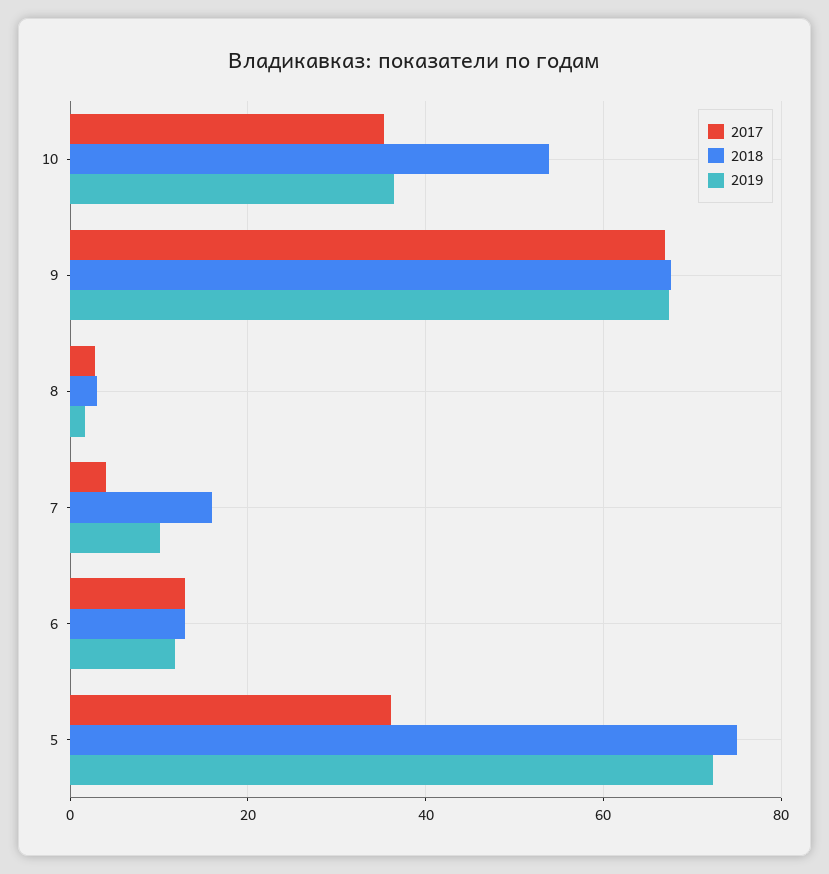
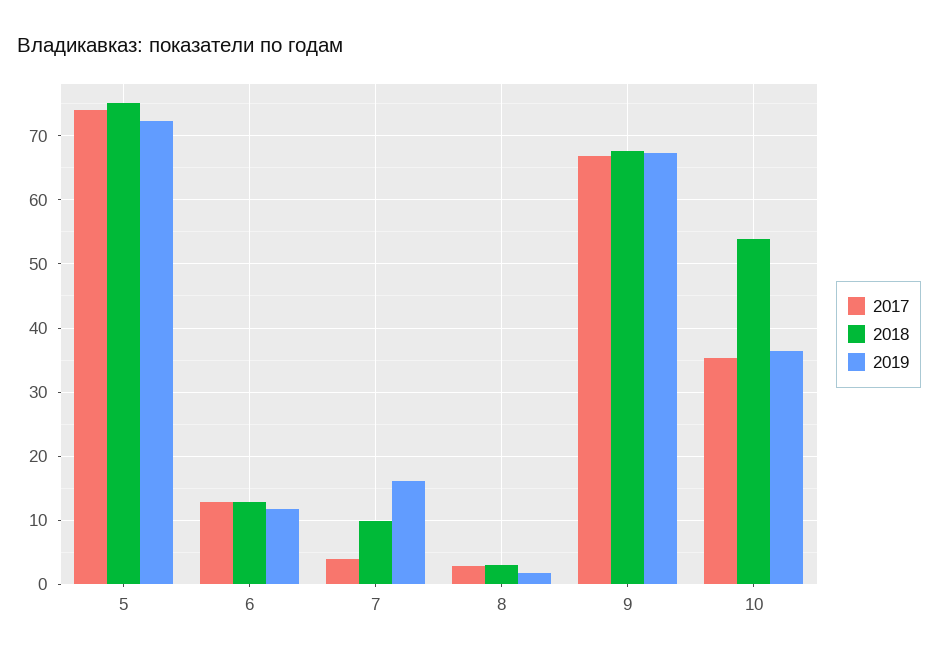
  {
    "2017": {
      "10": 35,
      "9": 67,
      "8": 3,
      "7": 4,
      "6": 13,
-     "5": 36
+     "5": 74
    },
    "2018": {
      "10": 54,
      "9": 68,
      "8": 3,
-     "7": 16,
+     "7": 10,
      "6": 13,
      "5": 75
    },
    "2019": {
      "10": 36,
      "9": 67,
      "8": 2,
-     "7": 10,
+     "7": 16,
      "6": 12,
      "5": 72
    }
  }

